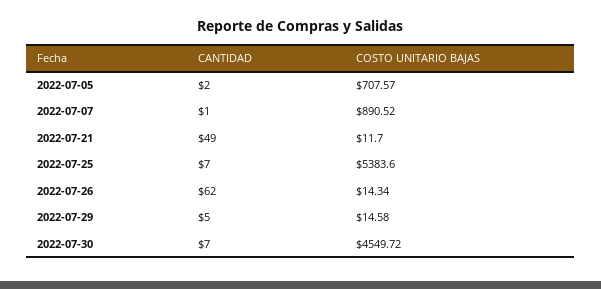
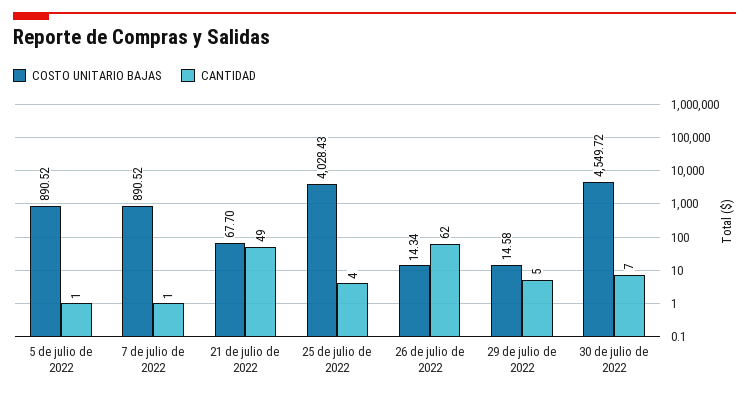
  {
    "CANTIDAD": {
-     "2022-07-05": 2,
+     "2022-07-05": 1,
      "2022-07-07": 1,
      "2022-07-21": 49,
-     "2022-07-25": 7,
+     "2022-07-25": 4,
      "2022-07-26": 62,
      "2022-07-29": 5,
      "2022-07-30": 7
    },
    "COSTO UNITARIO BAJAS": {
-     "2022-07-05": 707.57,
+     "2022-07-05": 890.52,
      "2022-07-07": 890.52,
-     "2022-07-21": 11.7,
+     "2022-07-21": 67.7,
-     "2022-07-25": 5383.6,
+     "2022-07-25": 4028.43,
      "2022-07-26": 14.34,
      "2022-07-29": 14.58,
      "2022-07-30": 4549.72
    }
  }

